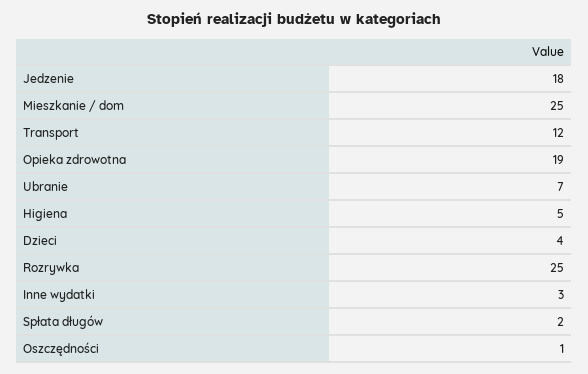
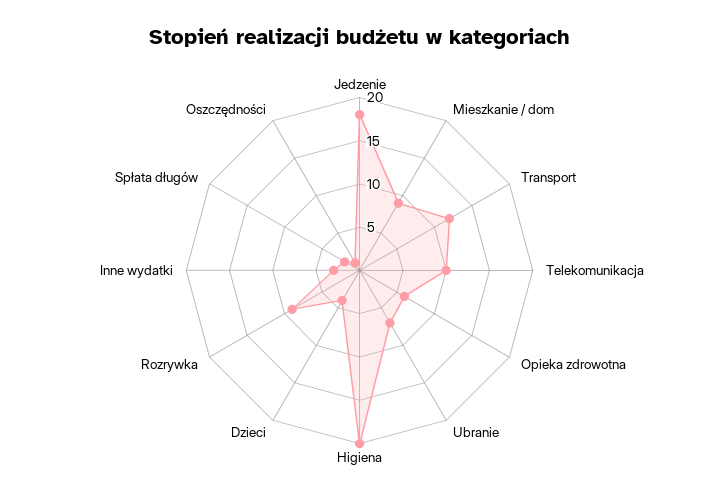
  {
    "Jedzenie": 18,
-   "Mieszkanie / dom": 25,
+   "Mieszkanie / dom": 9,
    "Transport": 12,
-   "Opieka zdrowotna": 19,
+   "Opieka zdrowotna": 6,
    "Ubranie": 7,
-   "Higiena": 5,
+   "Higiena": 20,
    "Dzieci": 4,
-   "Rozrywka": 25,
+   "Rozrywka": 9,
    "Inne wydatki": 3,
    "Spłata długów": 2,
-   "Oszczędności": 1
+   "Oszczędności": 1,
+   "Telekomunikacja": 10
  }

